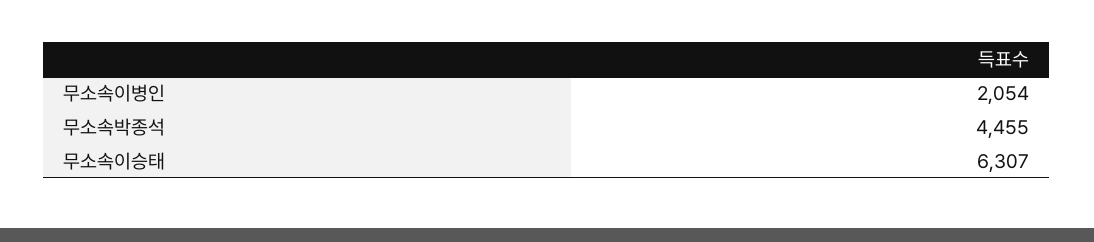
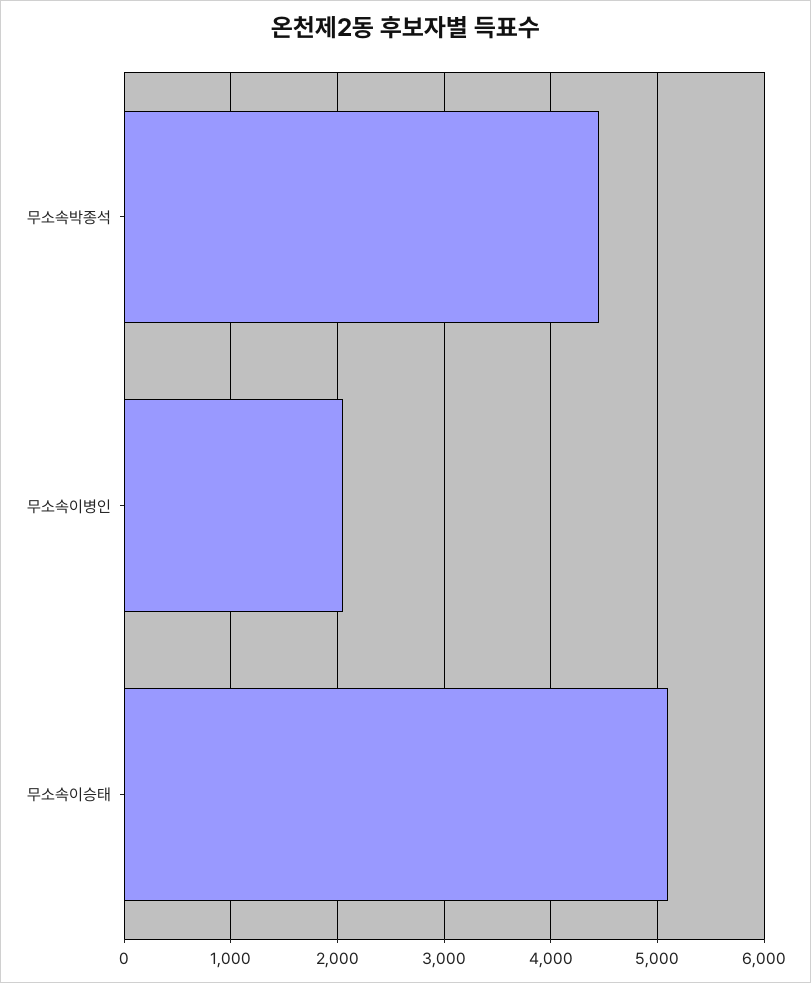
  {
    "무소속이병인": 2054,
    "무소속박종석": 4455,
-   "무소속이승태": 6307
+   "무소속이승태": 5100
  }

